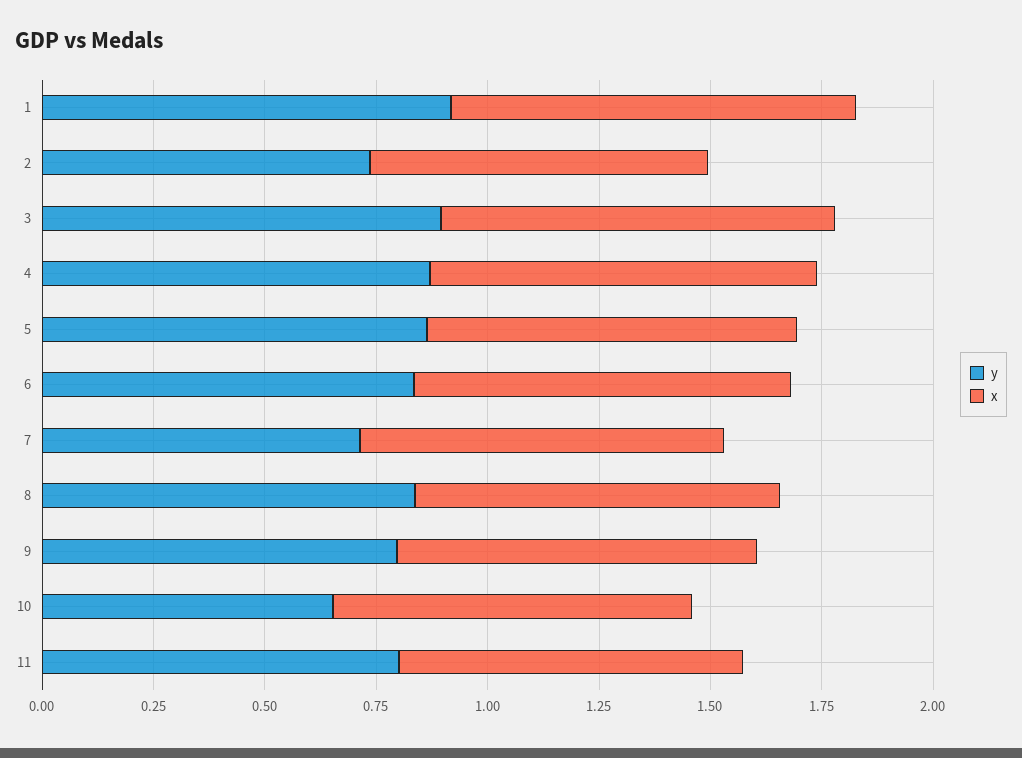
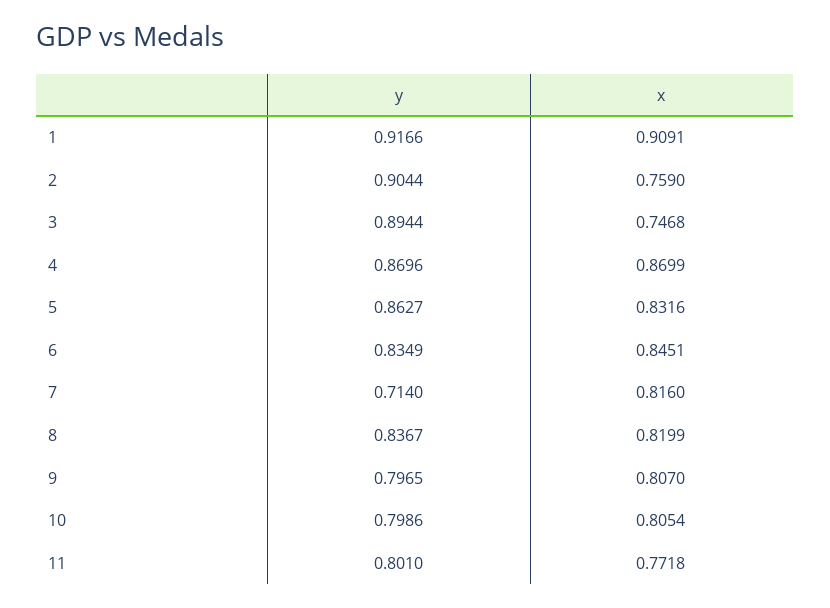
  {
    "y": {
      "1": 0.9166,
-     "2": 0.75,
+     "2": 0.9044,
      "3": 0.8944,
      "4": 0.8696,
      "5": 0.8627,
      "6": 0.8349,
      "7": 0.714,
      "8": 0.8367,
      "9": 0.7965,
-     "10": 0.65,
+     "10": 0.7986,
      "11": 0.801
    },
    "x": {
      "1": 0.9091,
      "2": 0.759,
-     "3": 0.9,
+     "3": 0.7468,
      "4": 0.8699,
      "5": 0.8316,
      "6": 0.8451,
      "7": 0.816,
      "8": 0.8199,
      "9": 0.807,
      "10": 0.8054,
      "11": 0.7718
    }
  }

